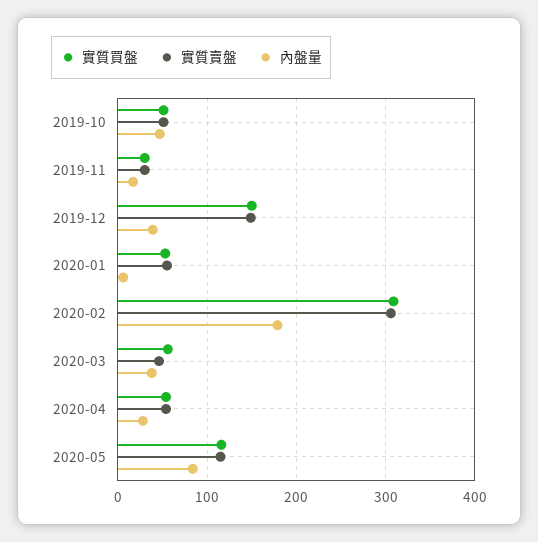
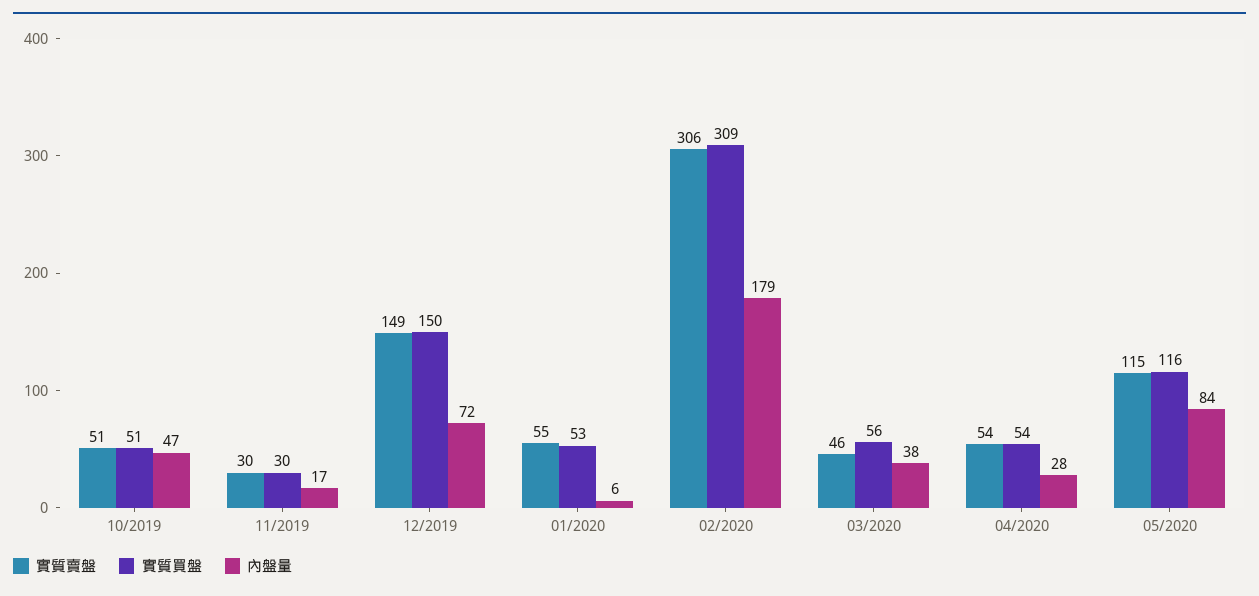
  {
    "實質買盤": {
      "2019-10": 51,
      "2019-11": 30,
      "2019-12": 150,
      "2020-01": 53,
      "2020-02": 309,
      "2020-03": 56,
      "2020-04": 54,
      "2020-05": 116
    },
    "實質賣盤": {
      "2019-10": 51,
      "2019-11": 30,
      "2019-12": 149,
      "2020-01": 55,
      "2020-02": 306,
      "2020-03": 46,
      "2020-04": 54,
      "2020-05": 115
    },
    "內盤量": {
      "2019-10": 47,
      "2019-11": 17,
-     "2019-12": 40,
+     "2019-12": 72,
      "2020-01": 6,
      "2020-02": 179,
      "2020-03": 38,
      "2020-04": 28,
      "2020-05": 84
    }
  }

